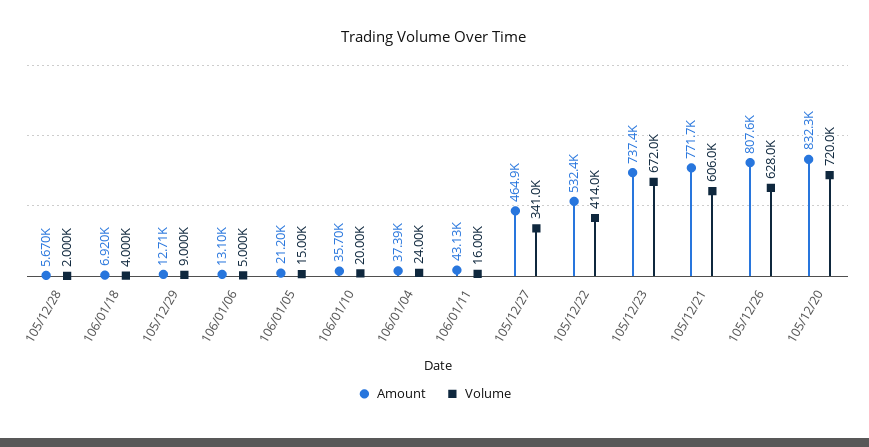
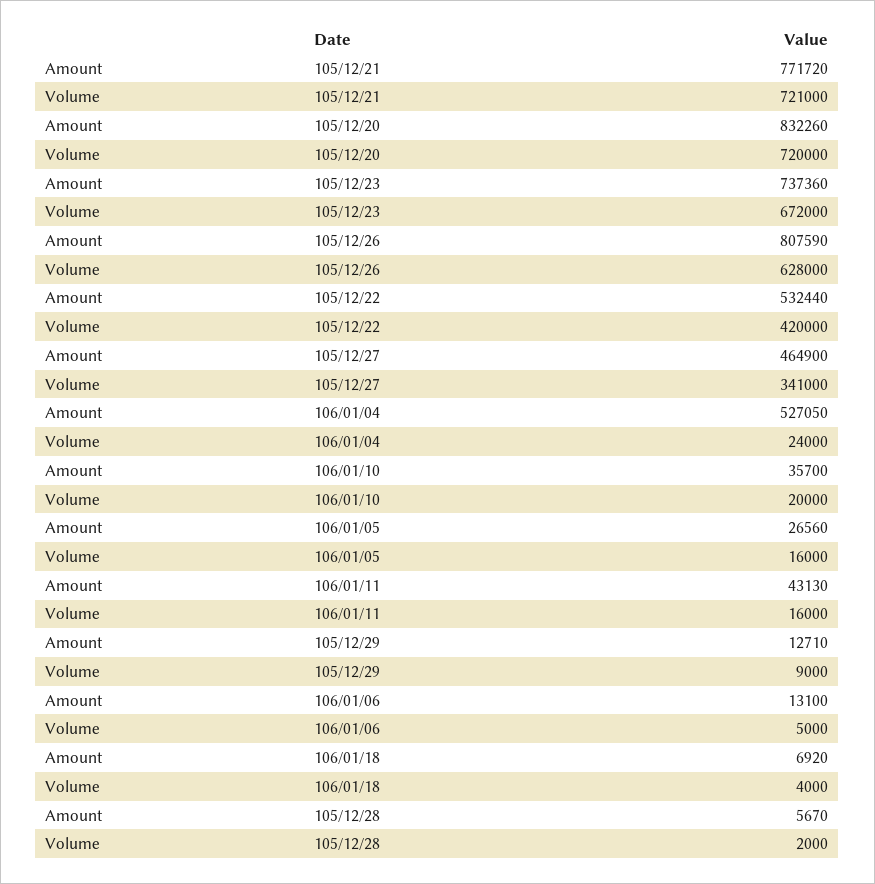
  {
    "Amount": {
      "105/12/28": 5670,
      "106/01/18": 6920,
      "105/12/29": 12710,
      "106/01/06": 13100,
-     "106/01/05": 21200,
+     "106/01/05": 26560,
      "106/01/10": 35700,
-     "106/01/04": 37390,
+     "106/01/04": 527050,
      "106/01/11": 43130,
      "105/12/27": 464900,
      "105/12/22": 532440,
      "105/12/23": 737360,
      "105/12/21": 771720,
      "105/12/26": 807590,
      "105/12/20": 832260
    },
    "Volume": {
      "105/12/28": 2000,
      "106/01/18": 4000,
      "105/12/29": 9000,
      "106/01/06": 5000,
-     "106/01/05": 15000,
+     "106/01/05": 16000,
      "106/01/10": 20000,
      "106/01/04": 24000,
      "106/01/11": 16000,
      "105/12/27": 341000,
-     "105/12/22": 414000,
+     "105/12/22": 420000,
      "105/12/23": 672000,
-     "105/12/21": 606000,
+     "105/12/21": 721000,
      "105/12/26": 628000,
      "105/12/20": 720000
    }
  }

